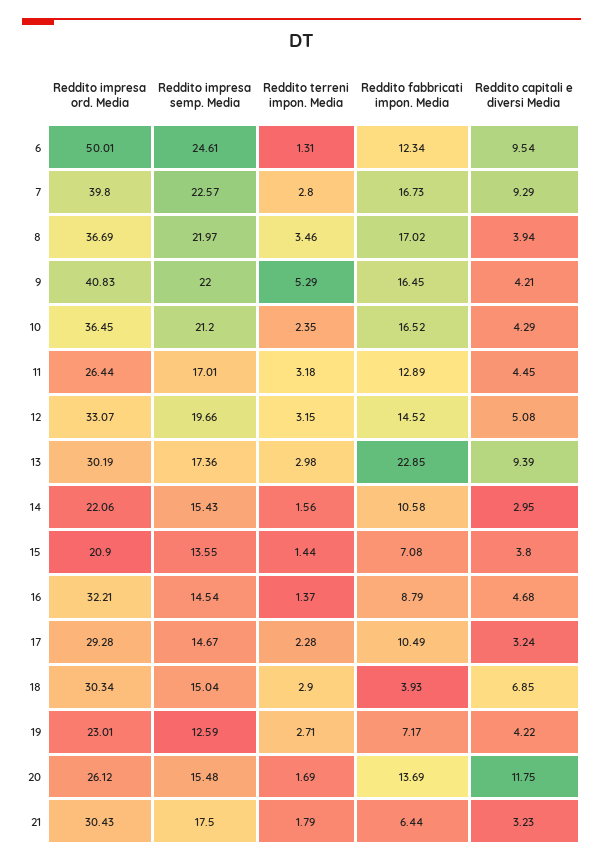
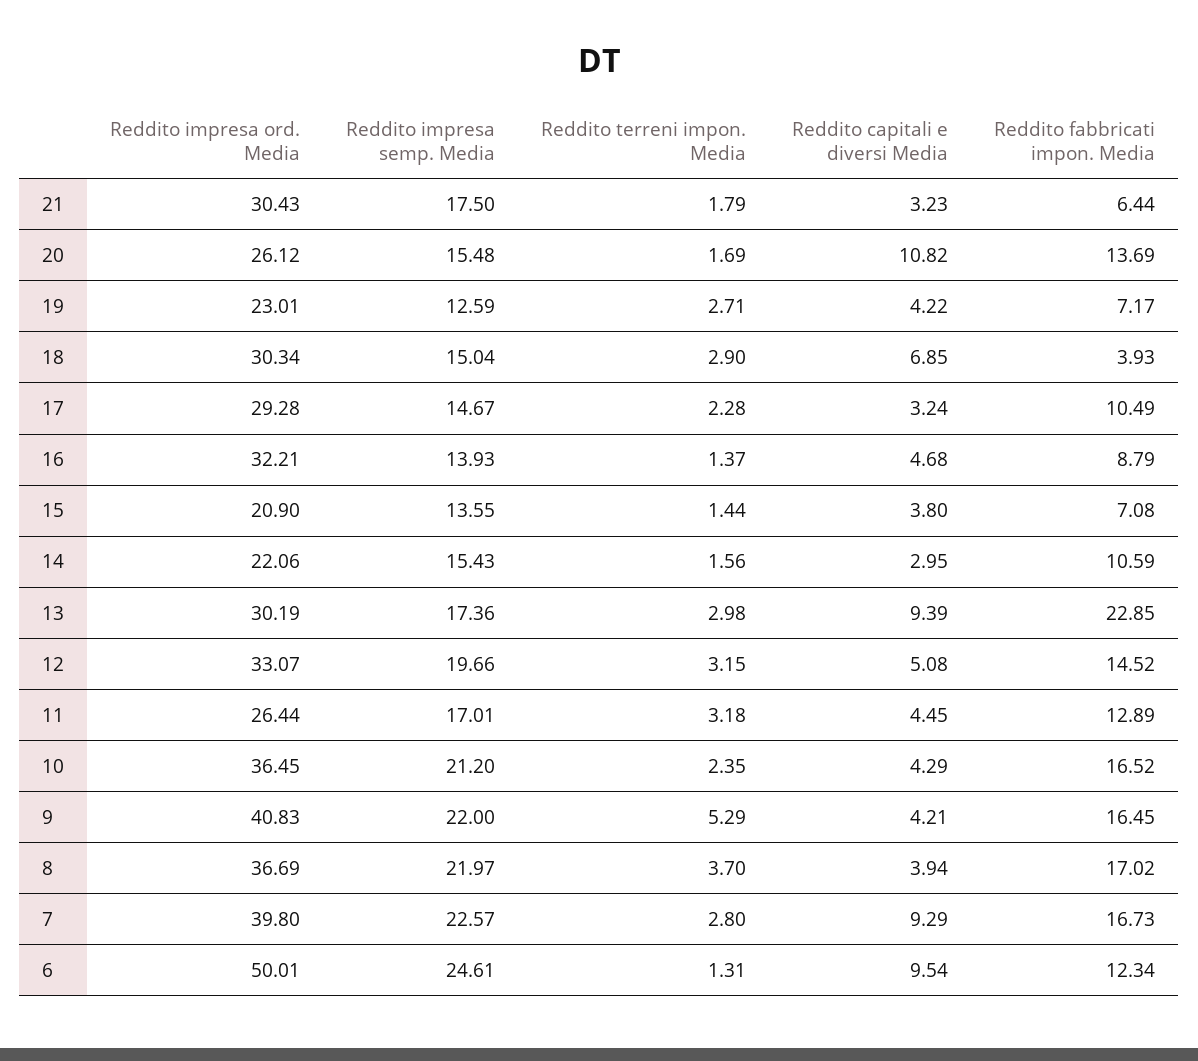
  {
    "Reddito impresa ord. Media": {
      "6": 50.01,
      "7": 39.8,
      "8": 36.69,
      "9": 40.83,
      "10": 36.45,
      "11": 26.44,
      "12": 33.07,
      "13": 30.19,
      "14": 22.06,
      "15": 20.9,
      "16": 32.21,
      "17": 29.28,
      "18": 30.34,
      "19": 23.01,
      "20": 26.12,
      "21": 30.43
    },
    "Reddito impresa semp. Media": {
      "6": 24.61,
      "7": 22.57,
      "8": 21.97,
      "9": 22,
      "10": 21.2,
      "11": 17.01,
      "12": 19.66,
      "13": 17.36,
      "14": 15.43,
      "15": 13.55,
-     "16": 14.54,
+     "16": 13.93,
      "17": 14.67,
      "18": 15.04,
      "19": 12.59,
      "20": 15.48,
      "21": 17.5
    },
    "Reddito terreni impon. Media": {
      "6": 1.31,
      "7": 2.8,
-     "8": 3.46,
+     "8": 3.7,
      "9": 5.29,
      "10": 2.35,
      "11": 3.18,
      "12": 3.15,
      "13": 2.98,
      "14": 1.56,
      "15": 1.44,
      "16": 1.37,
      "17": 2.28,
      "18": 2.9,
      "19": 2.71,
      "20": 1.69,
      "21": 1.79
    },
    "Reddito fabbricati impon. Media": {
      "6": 12.34,
      "7": 16.73,
      "8": 17.02,
      "9": 16.45,
      "10": 16.52,
      "11": 12.89,
      "12": 14.52,
      "13": 22.85,
-     "14": 10.58,
+     "14": 10.59,
      "15": 7.08,
      "16": 8.79,
      "17": 10.49,
      "18": 3.93,
      "19": 7.17,
      "20": 13.69,
      "21": 6.44
    },
    "Reddito capitali e diversi Media": {
      "6": 9.54,
      "7": 9.29,
      "8": 3.94,
      "9": 4.21,
      "10": 4.29,
      "11": 4.45,
      "12": 5.08,
      "13": 9.39,
      "14": 2.95,
      "15": 3.8,
      "16": 4.68,
      "17": 3.24,
      "18": 6.85,
      "19": 4.22,
-     "20": 11.75,
+     "20": 10.82,
      "21": 3.23
    }
  }

